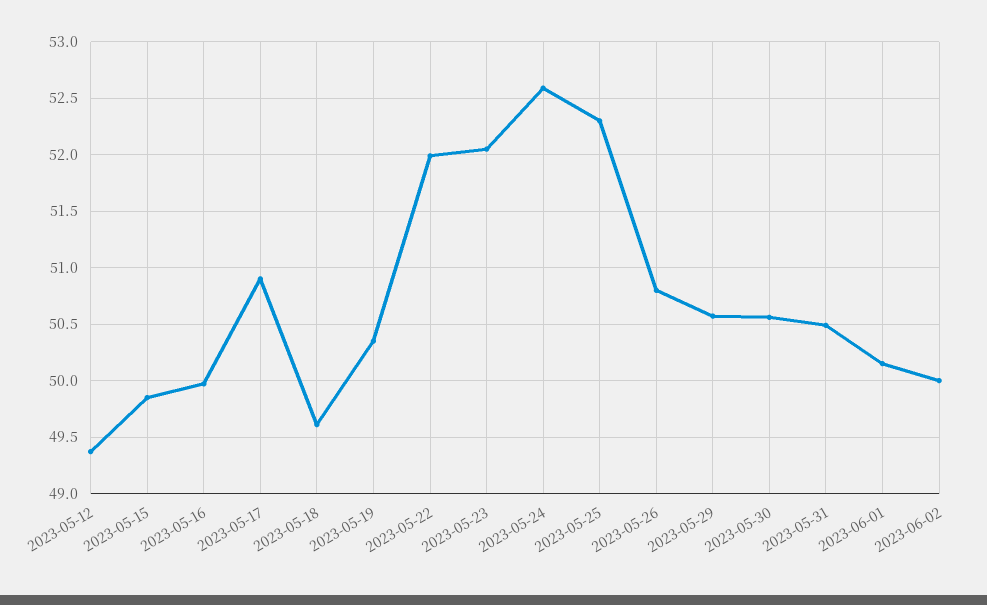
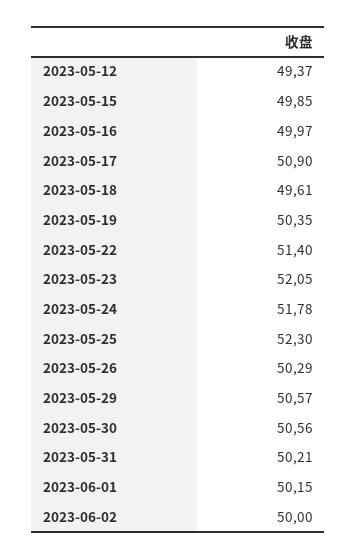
  {
    "2023-05-12": 49.37,
    "2023-05-15": 49.85,
    "2023-05-16": 49.97,
    "2023-05-17": 50.9,
    "2023-05-18": 49.61,
    "2023-05-19": 50.35,
-   "2023-05-22": 52,
+   "2023-05-22": 51.4,
    "2023-05-23": 52.05,
-   "2023-05-24": 52.6,
+   "2023-05-24": 51.78,
    "2023-05-25": 52.3,
-   "2023-05-26": 50.8,
+   "2023-05-26": 50.29,
    "2023-05-29": 50.57,
    "2023-05-30": 50.56,
-   "2023-05-31": 50.5,
+   "2023-05-31": 50.21,
    "2023-06-01": 50.15,
    "2023-06-02": 50
  }

